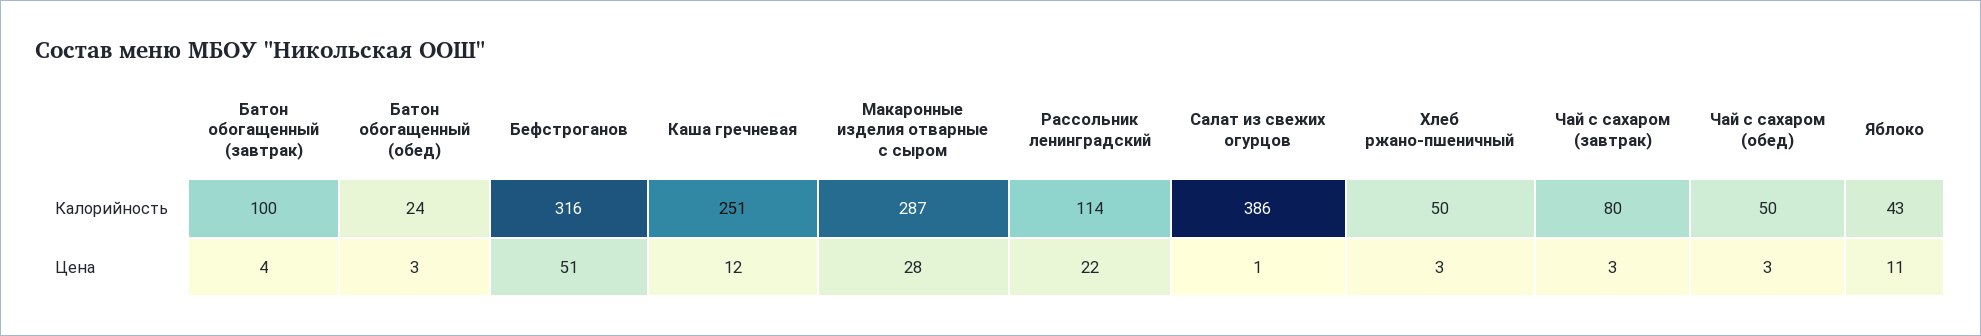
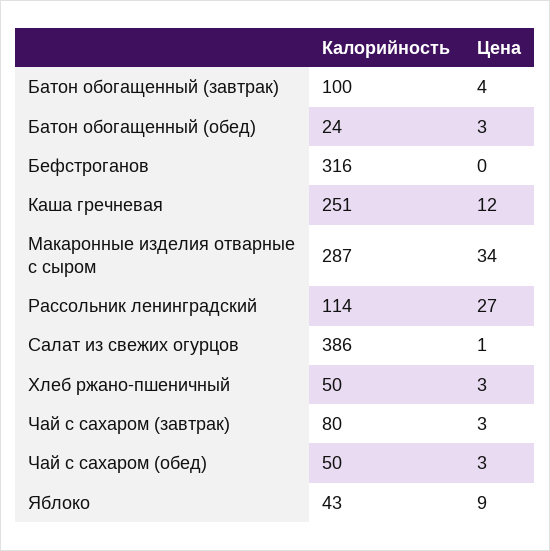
  {
    "Батон обогащенный (завтрак)": {
      "Калорийность": 100,
      "Цена": 4
    },
    "Батон обогащенный (обед)": {
      "Калорийность": 24,
      "Цена": 3
    },
    "Бефстроганов": {
      "Калорийность": 316,
-     "Цена": 51
+     "Цена": 0
    },
    "Каша гречневая": {
      "Калорийность": 251,
      "Цена": 12
    },
    "Макаронные изделия отварные с сыром": {
      "Калорийность": 287,
-     "Цена": 28
+     "Цена": 34
    },
    "Рассольник ленинградский": {
      "Калорийность": 114,
-     "Цена": 22
+     "Цена": 27
    },
    "Салат из свежих огурцов": {
      "Калорийность": 386,
      "Цена": 1
    },
    "Хлеб ржано-пшеничный": {
      "Калорийность": 50,
      "Цена": 3
    },
    "Чай с сахаром (завтрак)": {
      "Калорийность": 80,
      "Цена": 3
    },
    "Чай с сахаром (обед)": {
      "Калорийность": 50,
      "Цена": 3
    },
    "Яблоко": {
      "Калорийность": 43,
-     "Цена": 11
+     "Цена": 9
    }
  }

